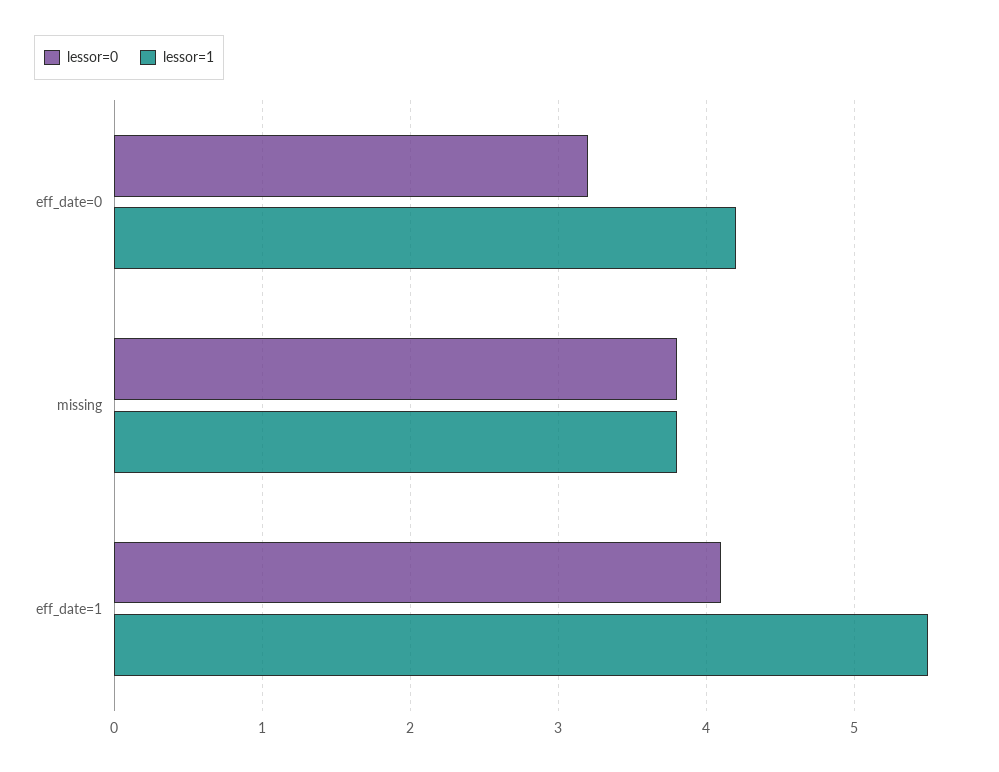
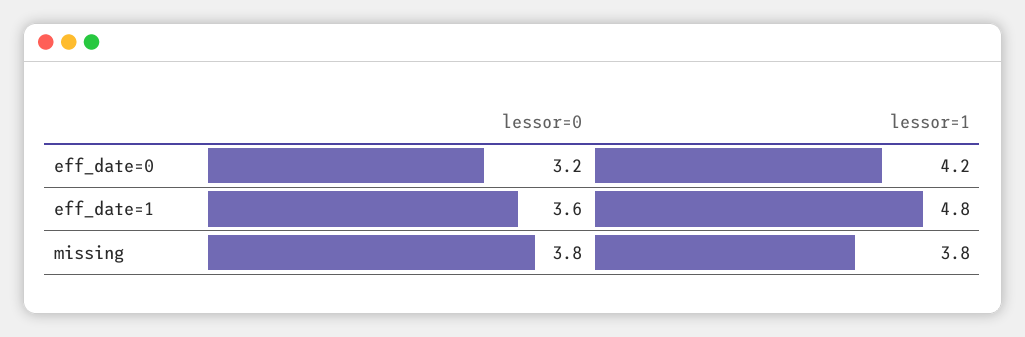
  {
    "lessor=0": {
      "eff_date=0": 3.2,
      "missing": 3.8,
-     "eff_date=1": 4.1
+     "eff_date=1": 3.6
    },
    "lessor=1": {
      "eff_date=0": 4.2,
      "missing": 3.8,
-     "eff_date=1": 5.5
+     "eff_date=1": 4.8
    }
  }

